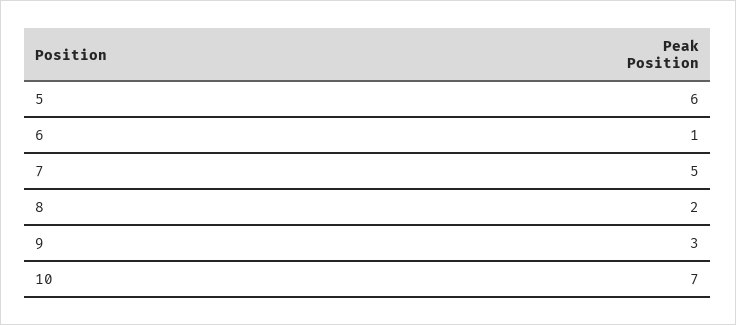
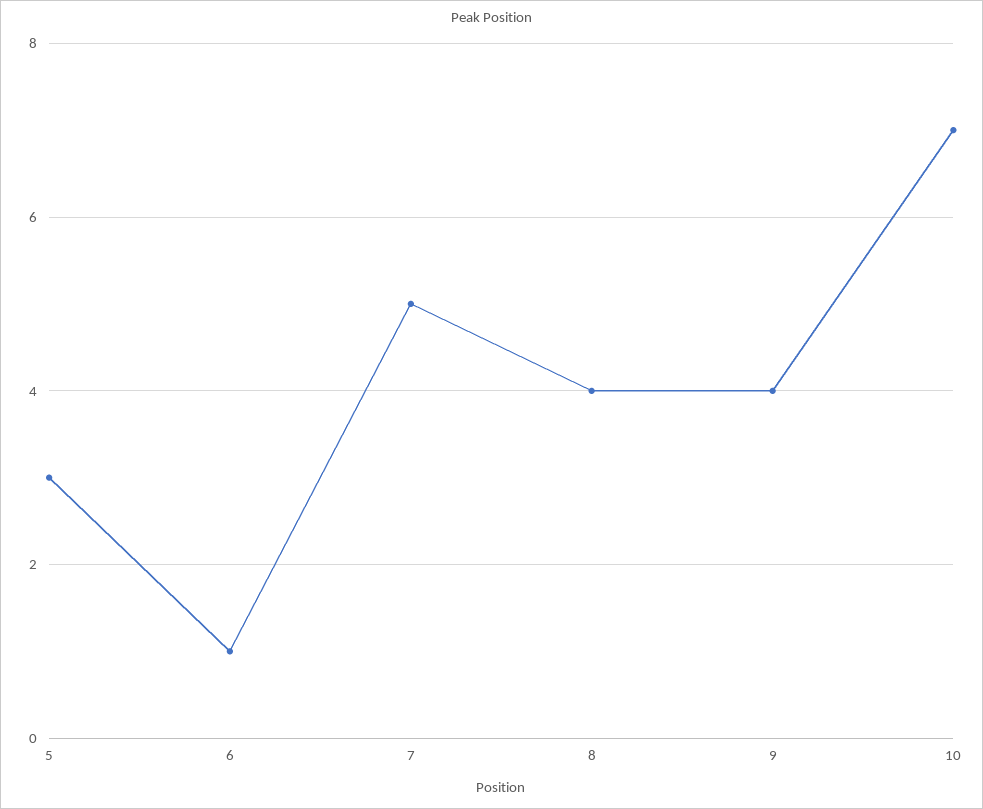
  {
-   "5": 6,
+   "5": 3,
    "6": 1,
    "7": 5,
-   "8": 2,
+   "8": 4,
-   "9": 3,
+   "9": 4,
    "10": 7
  }

